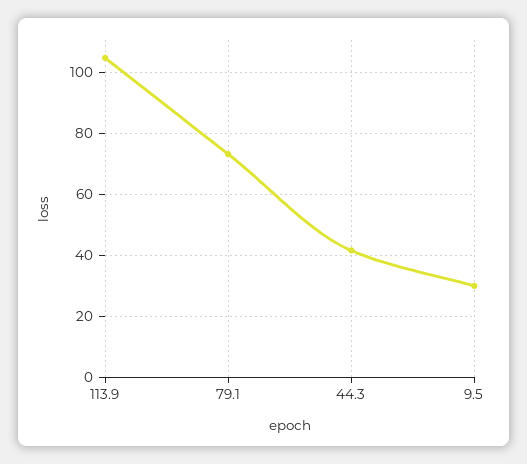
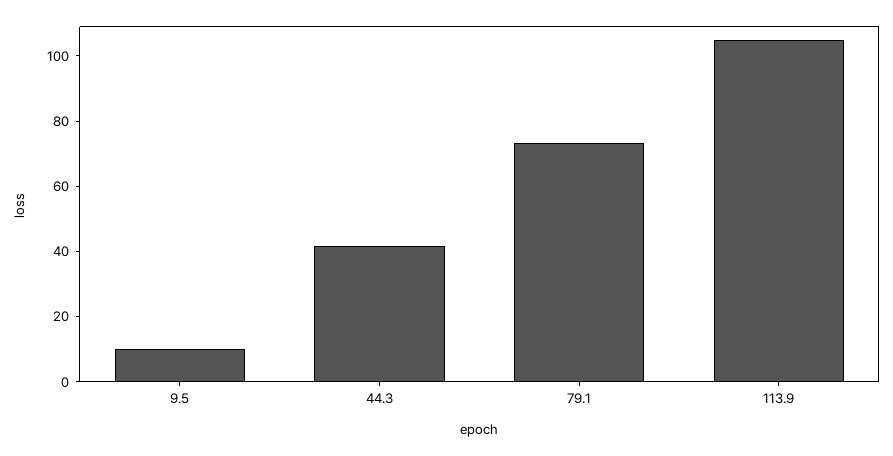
  {
    "113.9": 104,
    "79.1": 74,
    "44.3": 42,
-   "9.5": 30
+   "9.5": 10
  }

